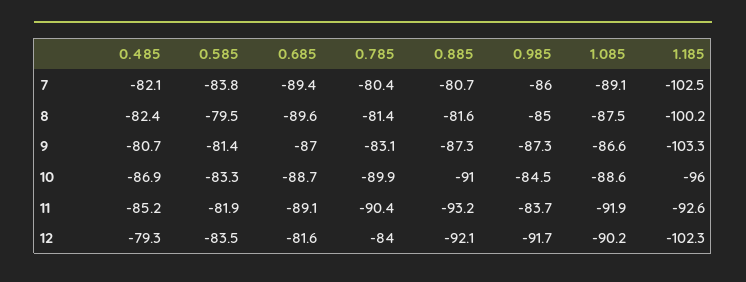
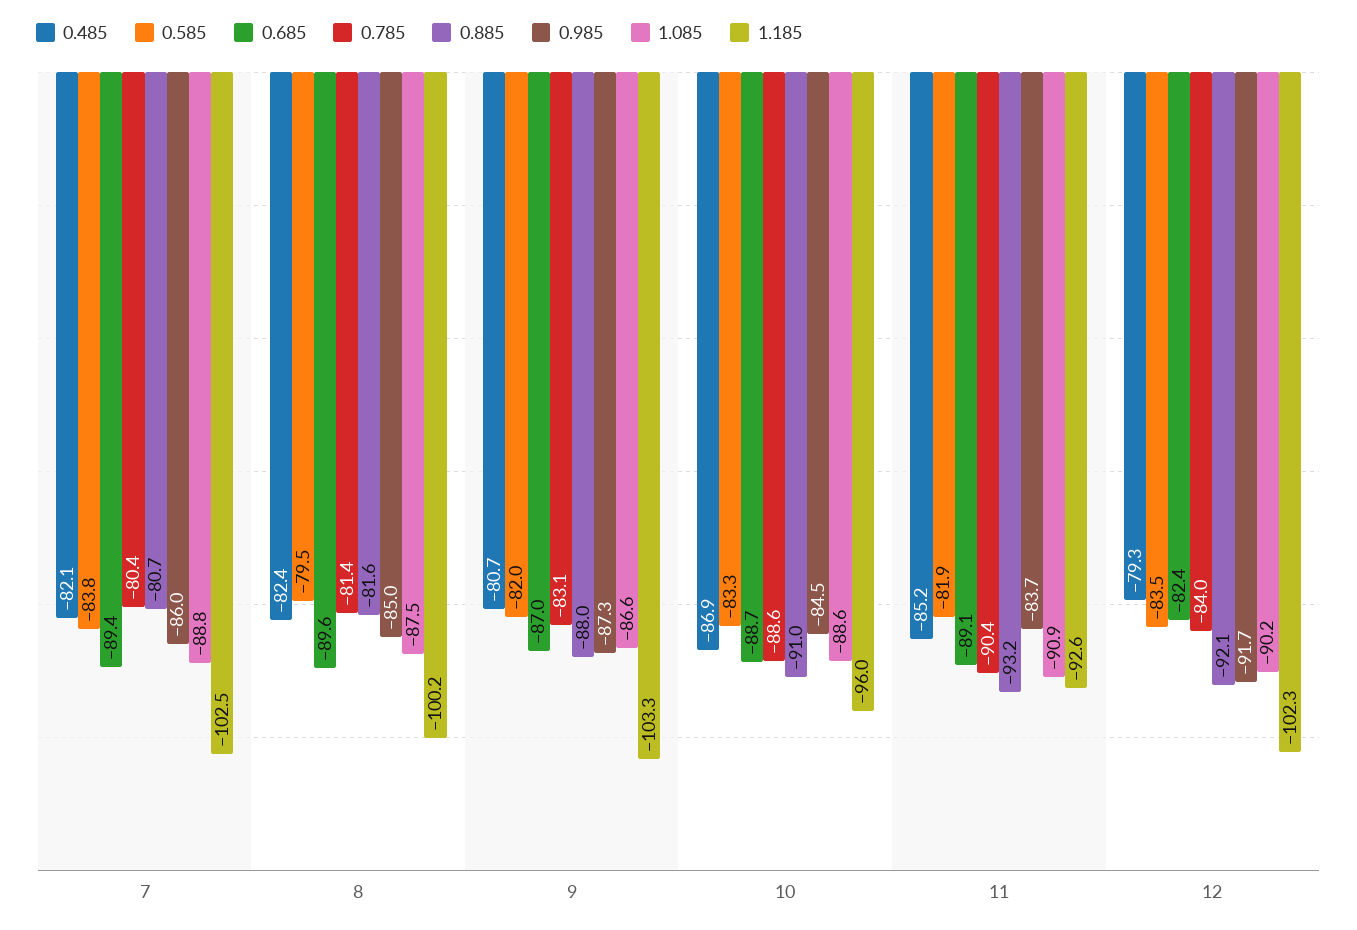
  {
    "0.485": {
      "7": -82.1,
      "8": -82.4,
      "9": -80.7,
      "10": -86.9,
      "11": -85.2,
      "12": -79.3
    },
    "0.585": {
      "7": -83.8,
      "8": -79.5,
-     "9": -81.4,
+     "9": -82,
      "10": -83.3,
      "11": -81.9,
      "12": -83.5
    },
    "0.685": {
      "7": -89.4,
      "8": -89.6,
      "9": -87,
      "10": -88.7,
      "11": -89.1,
-     "12": -81.6
+     "12": -82.4
    },
    "0.785": {
      "7": -80.4,
      "8": -81.4,
      "9": -83.1,
-     "10": -89.9,
+     "10": -88.6,
      "11": -90.4,
      "12": -84
    },
    "0.885": {
      "7": -80.7,
      "8": -81.6,
-     "9": -87.3,
+     "9": -88,
      "10": -91,
      "11": -93.2,
      "12": -92.1
    },
    "0.985": {
      "7": -86,
      "8": -85,
      "9": -87.3,
      "10": -84.5,
      "11": -83.7,
      "12": -91.7
    },
    "1.085": {
-     "7": -89.1,
+     "7": -88.8,
      "8": -87.5,
      "9": -86.6,
      "10": -88.6,
-     "11": -91.9,
+     "11": -90.9,
      "12": -90.2
    },
    "1.185": {
      "7": -102.5,
      "8": -100.2,
      "9": -103.3,
      "10": -96,
      "11": -92.6,
      "12": -102.3
    }
  }

